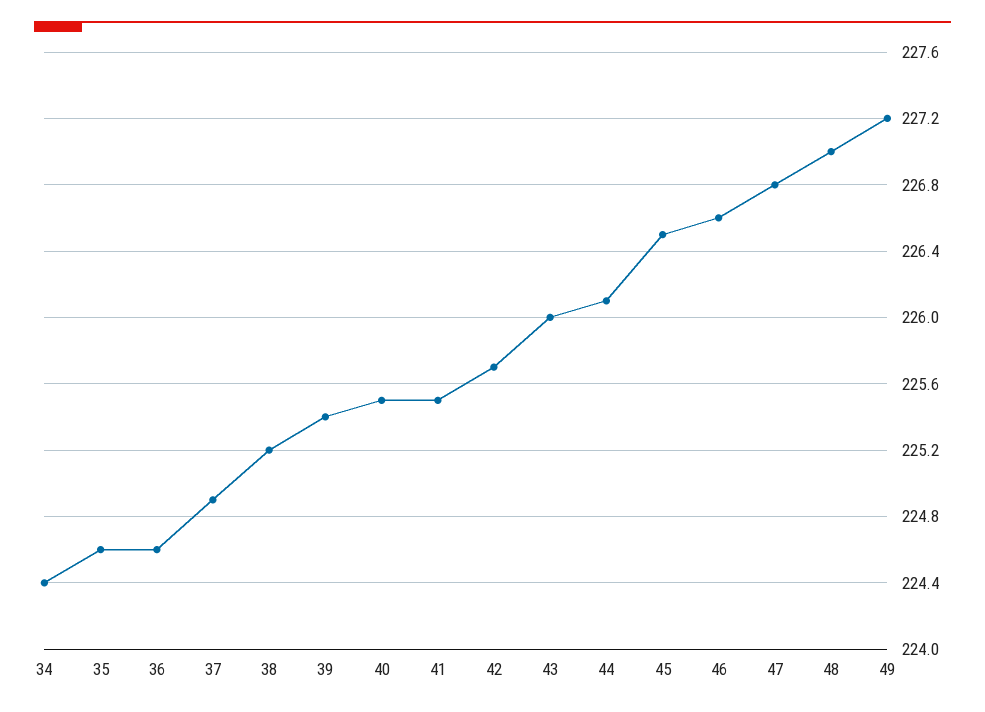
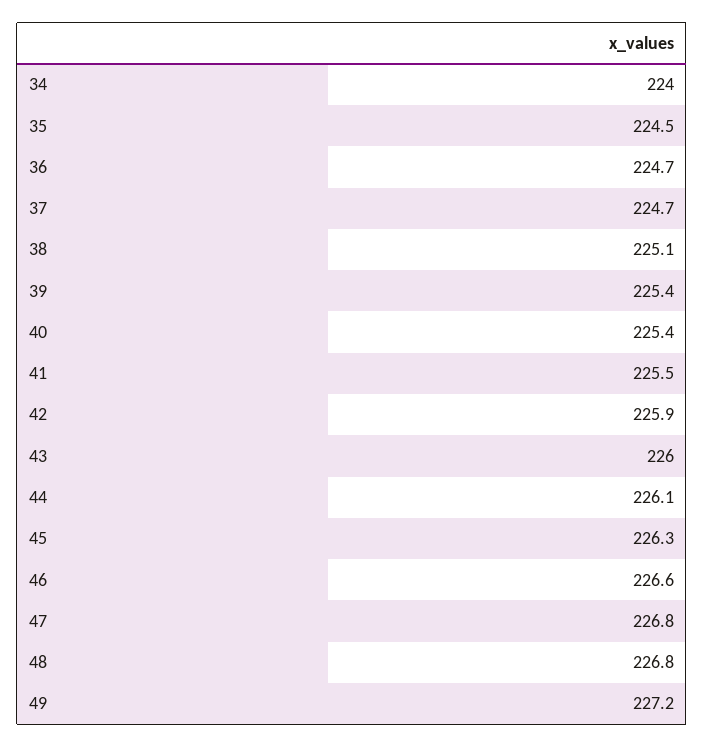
  {
-   "34": 224.4,
+   "34": 224,
-   "35": 224.6,
+   "35": 224.5,
-   "36": 224.6,
+   "36": 224.7,
-   "37": 224.9,
+   "37": 224.7,
-   "38": 225.2,
+   "38": 225.1,
    "39": 225.4,
-   "40": 225.5,
+   "40": 225.4,
    "41": 225.5,
-   "42": 225.7,
+   "42": 225.9,
    "43": 226,
    "44": 226.1,
-   "45": 226.5,
+   "45": 226.3,
    "46": 226.6,
    "47": 226.8,
-   "48": 227,
+   "48": 226.8,
    "49": 227.2
  }

